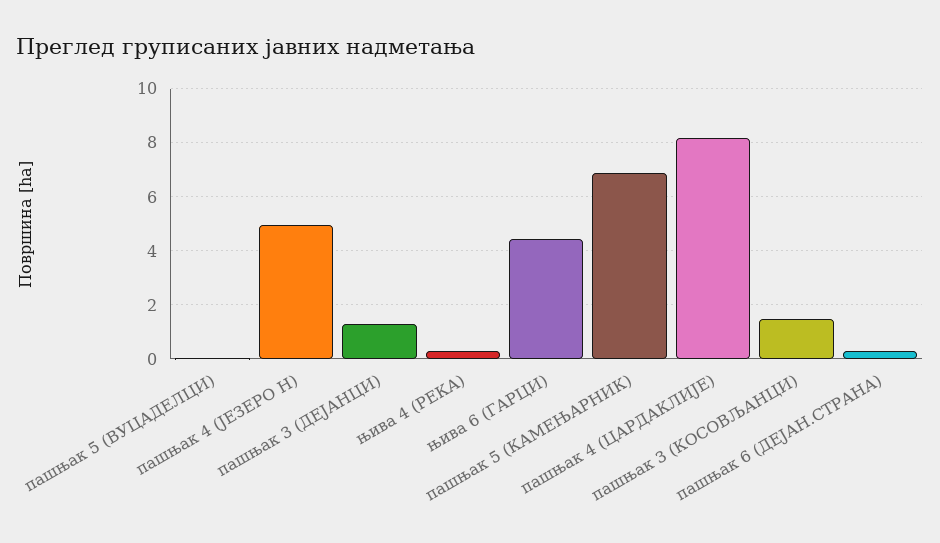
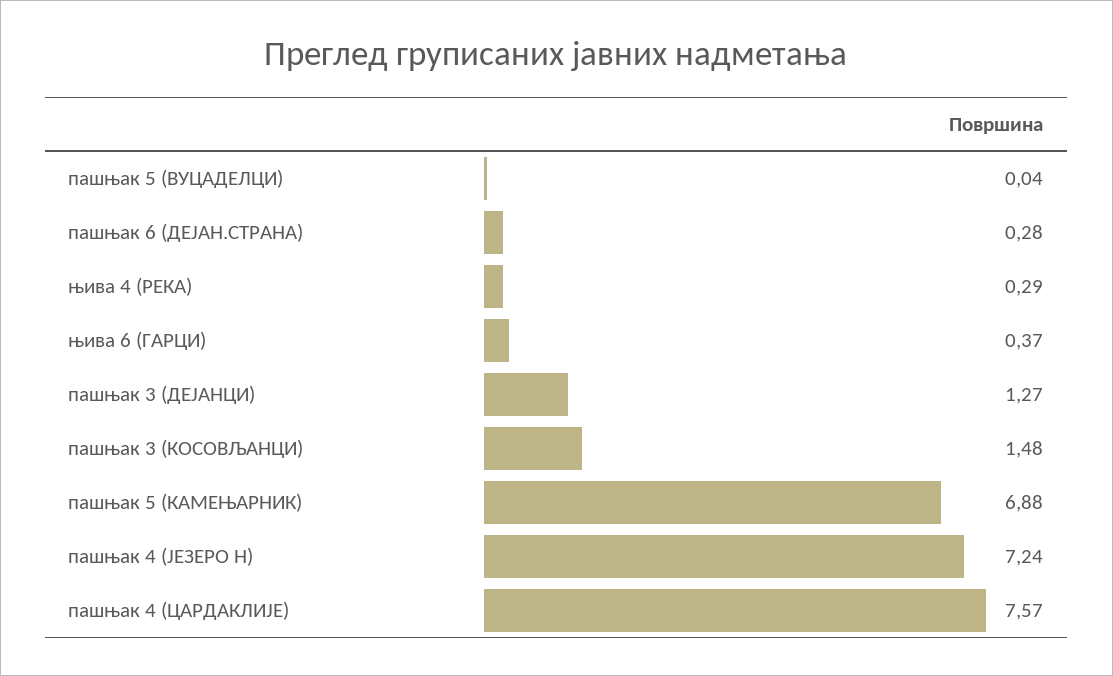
  {
    "пашњак 5 (ВУЦАДЕЛЦИ)": 0.04,
-   "пашњак 4 (ЈЕЗЕРО Н)": 5,
+   "пашњак 4 (ЈЕЗЕРО Н)": 7.24,
    "пашњак 3 (ДЕЈАНЦИ)": 1.27,
    "њива 4 (РЕКА)": 0.29,
-   "њива 6 (ГАРЦИ)": 4.5,
+   "њива 6 (ГАРЦИ)": 0.37,
    "пашњак 5 (КАМЕЊАРНИК)": 6.88,
-   "пашњак 4 (ЦАРДАКЛИЈЕ)": 8.25,
+   "пашњак 4 (ЦАРДАКЛИЈЕ)": 7.57,
    "пашњак 3 (КОСОВЉАНЦИ)": 1.48,
    "пашњак 6 (ДЕЈАН.СТРАНА)": 0.28
  }

